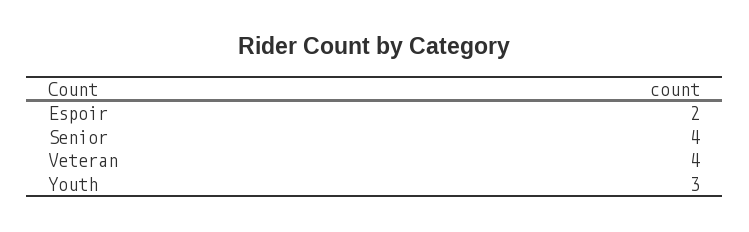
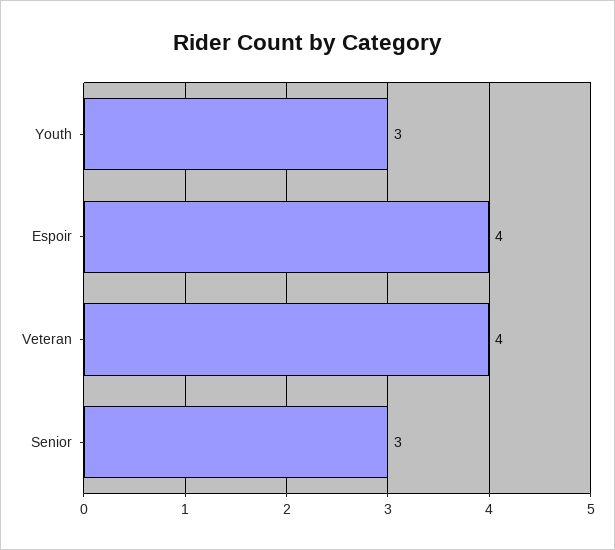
  {
-   "Espoir": 2,
+   "Espoir": 4,
-   "Senior": 4,
+   "Senior": 3,
    "Veteran": 4,
    "Youth": 3
  }

